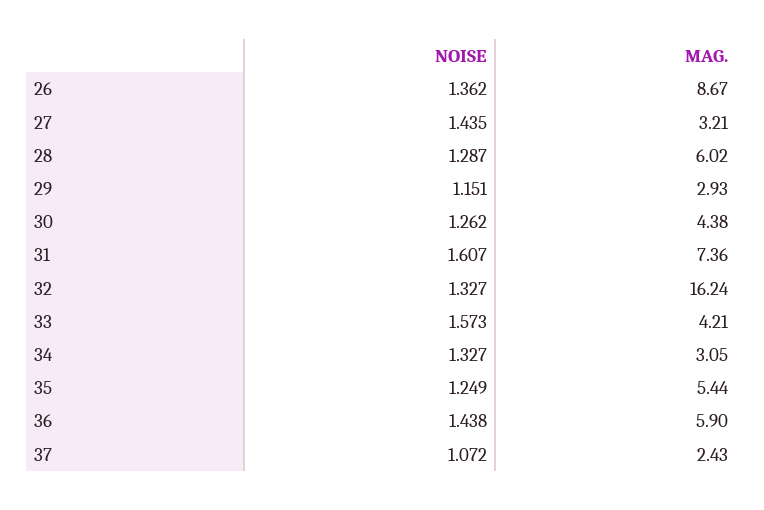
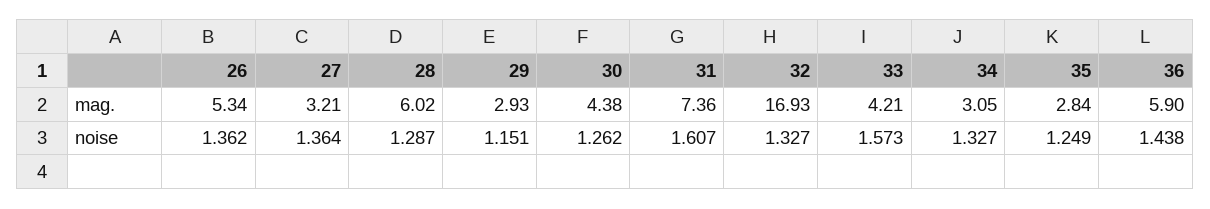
  {
    "NOISE": {
      "26": 1.362,
-     "27": 1.435,
+     "27": 1.364,
      "28": 1.287,
      "29": 1.151,
      "30": 1.262,
      "31": 1.607,
      "32": 1.327,
      "33": 1.573,
      "34": 1.327,
      "35": 1.249,
-     "36": 1.438,
+     "36": 1.438
-     "37": 1.072
    },
    "MAG.": {
-     "26": 8.67,
+     "26": 5.34,
      "27": 3.21,
      "28": 6.02,
      "29": 2.93,
      "30": 4.38,
      "31": 7.36,
-     "32": 16.24,
+     "32": 16.93,
      "33": 4.21,
      "34": 3.05,
-     "35": 5.44,
+     "35": 2.84,
-     "36": 5.9,
+     "36": 5.9
-     "37": 2.43
    }
  }

